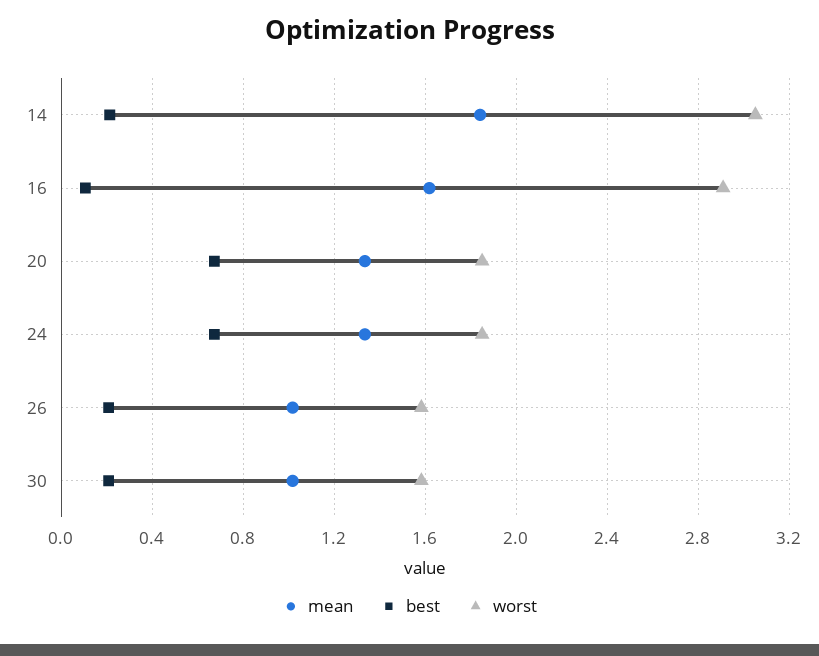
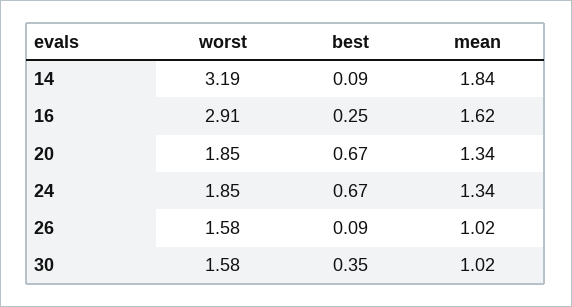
  {
    "mean": {
      "14": 1.84,
      "16": 1.62,
      "20": 1.34,
      "24": 1.34,
      "26": 1.02,
      "30": 1.02
    },
    "best": {
-     "14": 0.2,
+     "14": 0.09,
-     "16": 0.1,
+     "16": 0.25,
      "20": 0.67,
      "24": 0.67,
-     "26": 0.2,
+     "26": 0.09,
-     "30": 0.2
+     "30": 0.35
    },
    "worst": {
-     "14": 3.05,
+     "14": 3.19,
      "16": 2.91,
      "20": 1.85,
      "24": 1.85,
      "26": 1.58,
      "30": 1.58
    }
  }

